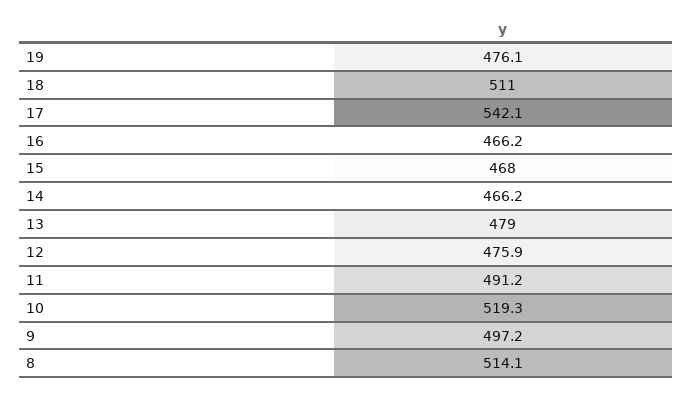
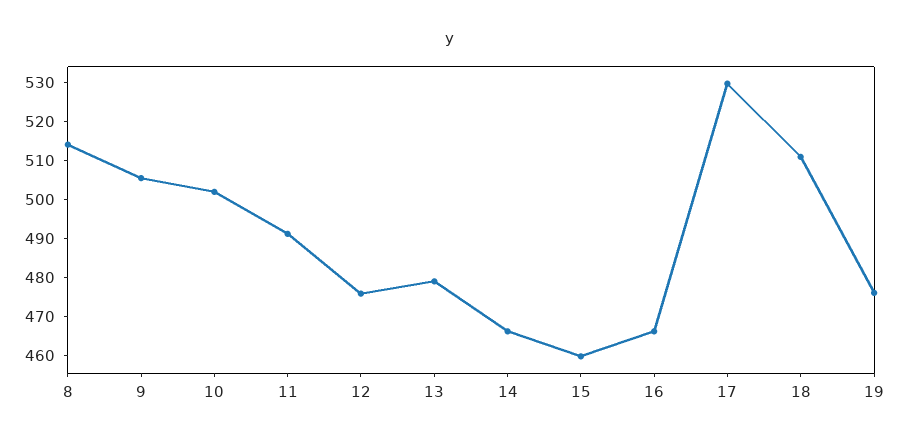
  {
    "19": 476.1,
    "18": 511,
-   "17": 542.1,
+   "17": 530,
    "16": 466.2,
-   "15": 468,
+   "15": 460,
    "14": 466.2,
    "13": 479,
    "12": 475.9,
    "11": 491.2,
-   "10": 519.3,
+   "10": 502.5,
-   "9": 497.2,
+   "9": 505,
    "8": 514.1
  }

